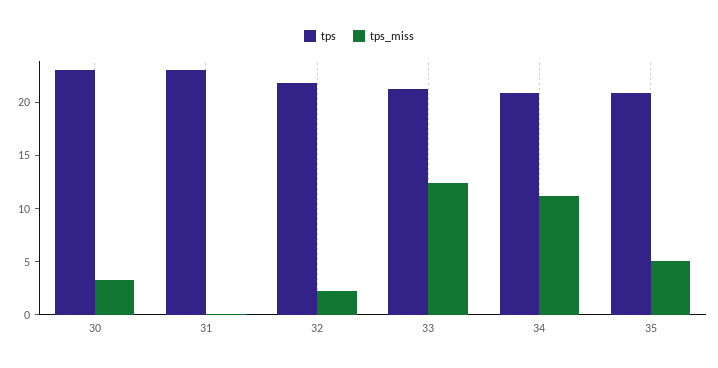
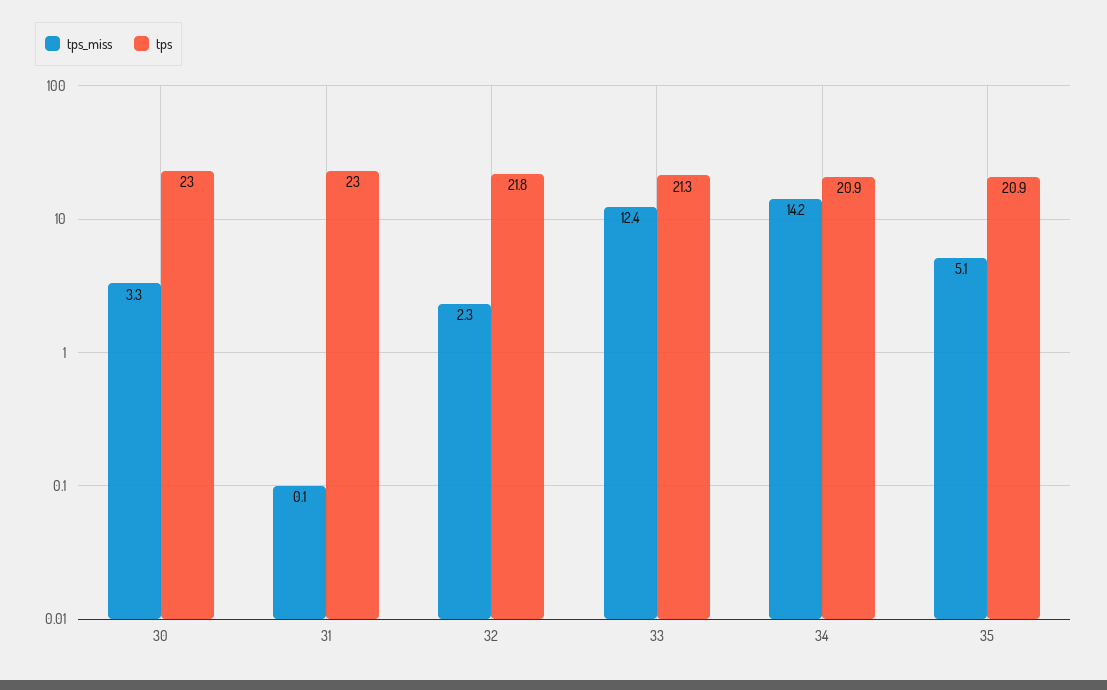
  {
    "tps": {
      "30": 23,
      "31": 23,
      "32": 21.8,
      "33": 21.3,
      "34": 20.9,
      "35": 20.9
    },
    "tps_miss": {
      "30": 3.3,
      "31": 0.1,
      "32": 2.3,
      "33": 12.4,
-     "34": 11,
+     "34": 14.2,
      "35": 5.1
    }
  }

